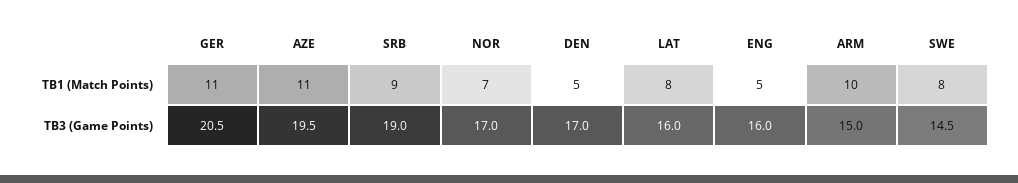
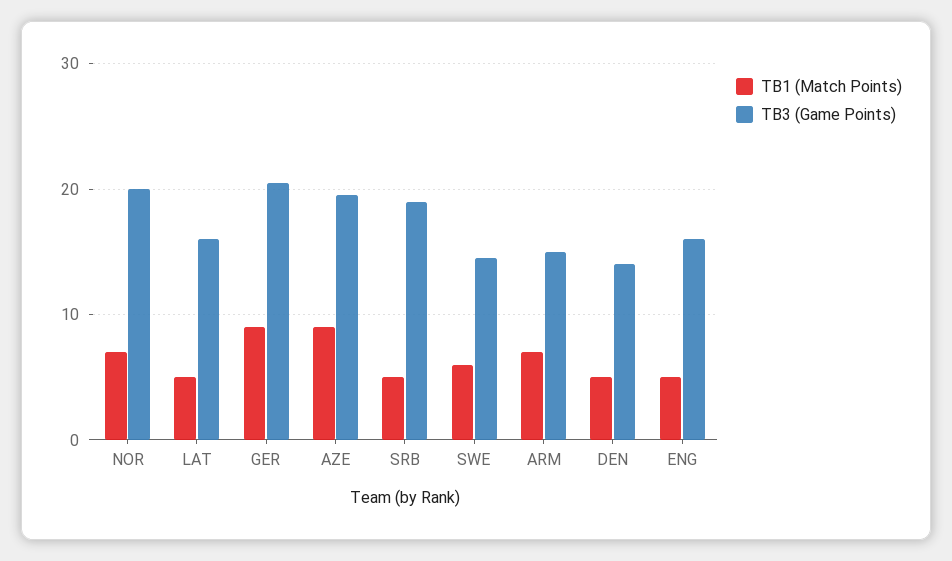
  {
    "TB1 (Match Points)": {
-     "GER": 11,
+     "GER": 9,
-     "AZE": 11,
+     "AZE": 9,
-     "SRB": 9,
+     "SRB": 5,
      "NOR": 7,
      "DEN": 5,
-     "LAT": 8,
+     "LAT": 5,
      "ENG": 5,
-     "ARM": 10,
+     "ARM": 7,
-     "SWE": 8
+     "SWE": 6
    },
    "TB3 (Game Points)": {
      "GER": 20.5,
      "AZE": 19.5,
      "SRB": 19,
-     "NOR": 17,
+     "NOR": 20,
-     "DEN": 17,
+     "DEN": 14,
      "LAT": 16,
      "ENG": 16,
      "ARM": 15,
      "SWE": 14.5
    }
  }

